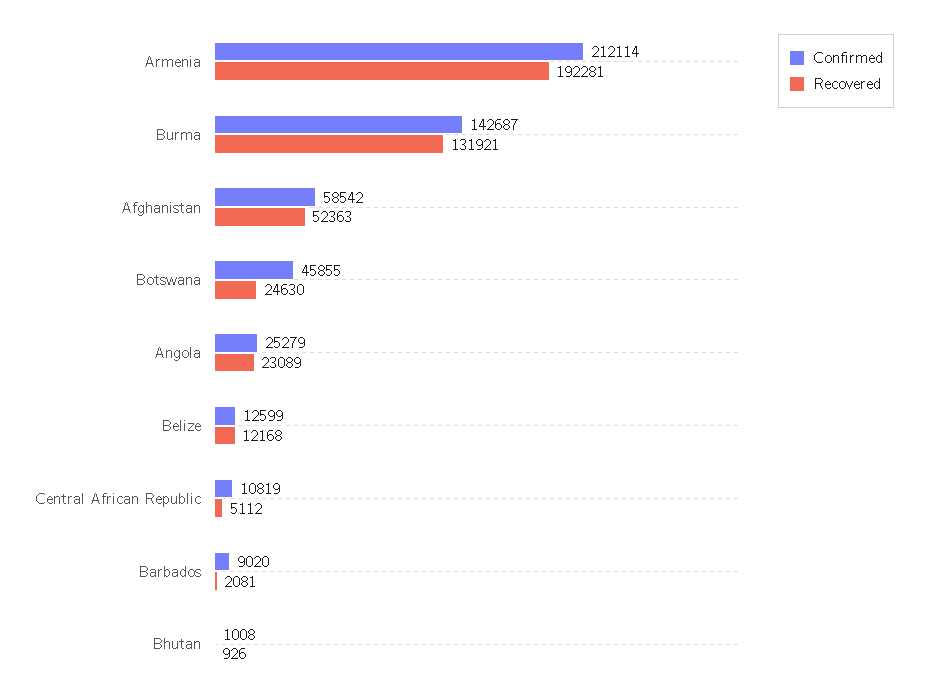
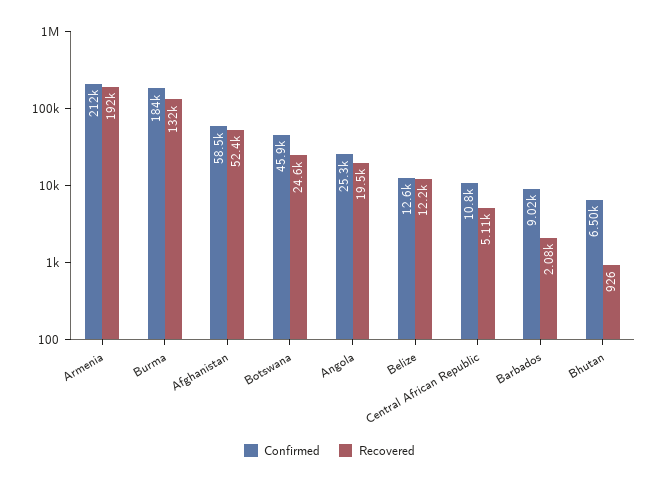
  {
    "Confirmed": {
      "Armenia": 212114,
-     "Burma": 142687,
+     "Burma": 184000,
      "Afghanistan": 58542,
      "Botswana": 45855,
      "Angola": 25279,
      "Belize": 12599,
      "Central African Republic": 10819,
      "Barbados": 9020,
-     "Bhutan": 1008
+     "Bhutan": 6500
    },
    "Recovered": {
      "Armenia": 192281,
      "Burma": 131921,
      "Afghanistan": 52363,
      "Botswana": 24630,
-     "Angola": 23089,
+     "Angola": 19500,
      "Belize": 12168,
      "Central African Republic": 5112,
      "Barbados": 2081,
      "Bhutan": 926
    }
  }

